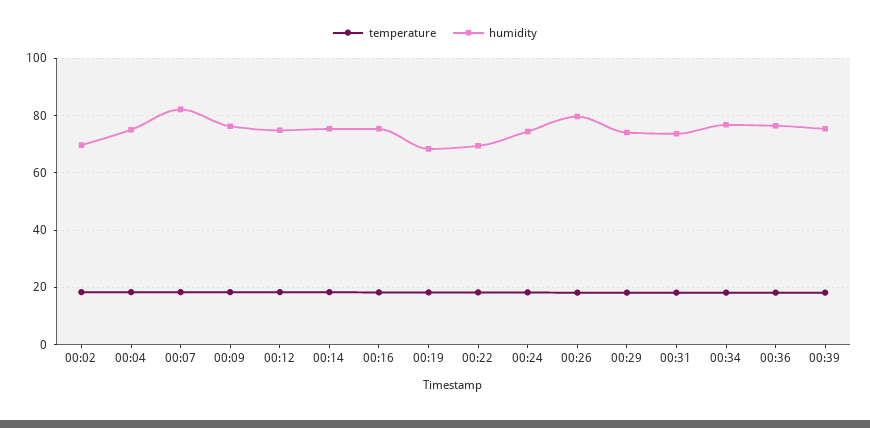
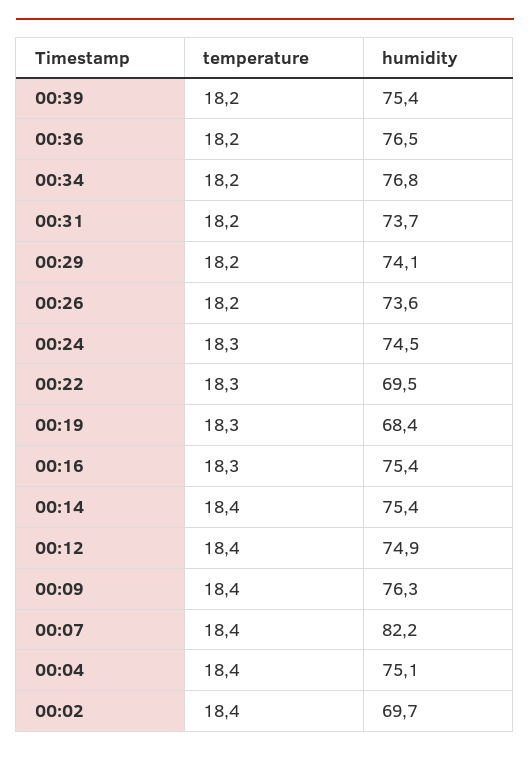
  {
    "temperature": {
      "00:02": 18.4,
      "00:04": 18.4,
      "00:07": 18.4,
      "00:09": 18.4,
      "00:12": 18.4,
      "00:14": 18.4,
      "00:16": 18.3,
      "00:19": 18.3,
      "00:22": 18.3,
      "00:24": 18.3,
      "00:26": 18.2,
      "00:29": 18.2,
      "00:31": 18.2,
      "00:34": 18.2,
      "00:36": 18.2,
      "00:39": 18.2
    },
    "humidity": {
      "00:02": 69.7,
      "00:04": 75.1,
      "00:07": 82.2,
      "00:09": 76.3,
      "00:12": 74.9,
      "00:14": 75.4,
      "00:16": 75.4,
      "00:19": 68.4,
      "00:22": 69.5,
      "00:24": 74.5,
-     "00:26": 80,
+     "00:26": 73.6,
      "00:29": 74.1,
      "00:31": 73.7,
      "00:34": 76.8,
      "00:36": 76.5,
      "00:39": 75.4
    }
  }

